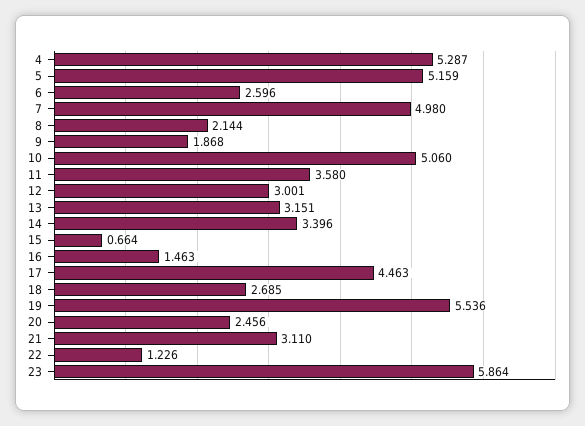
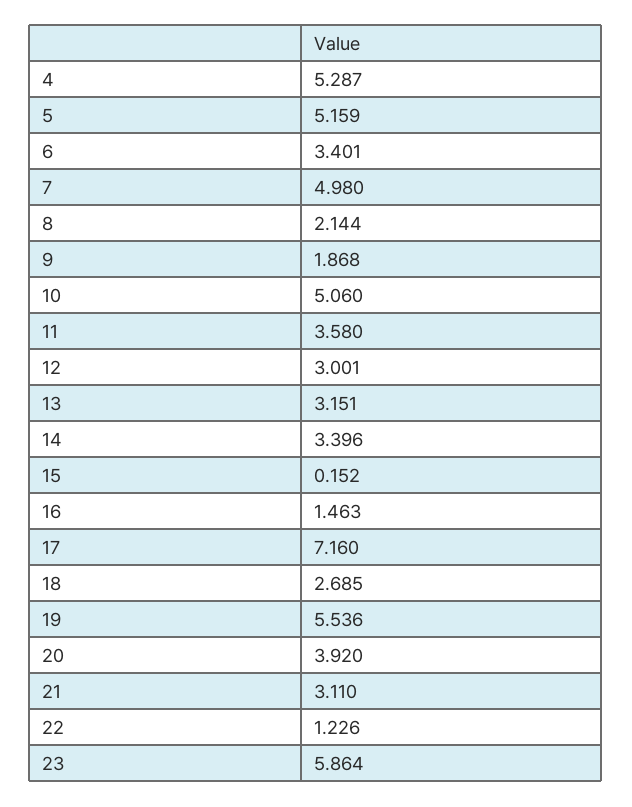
  {
    "4": 5.287,
    "5": 5.159,
-   "6": 2.596,
+   "6": 3.401,
    "7": 4.98,
    "8": 2.144,
    "9": 1.868,
    "10": 5.06,
    "11": 3.58,
    "12": 3.001,
    "13": 3.151,
    "14": 3.396,
-   "15": 0.664,
+   "15": 0.152,
    "16": 1.463,
-   "17": 4.463,
+   "17": 7.16,
    "18": 2.685,
    "19": 5.536,
-   "20": 2.456,
+   "20": 3.92,
    "21": 3.11,
    "22": 1.226,
    "23": 5.864
  }

